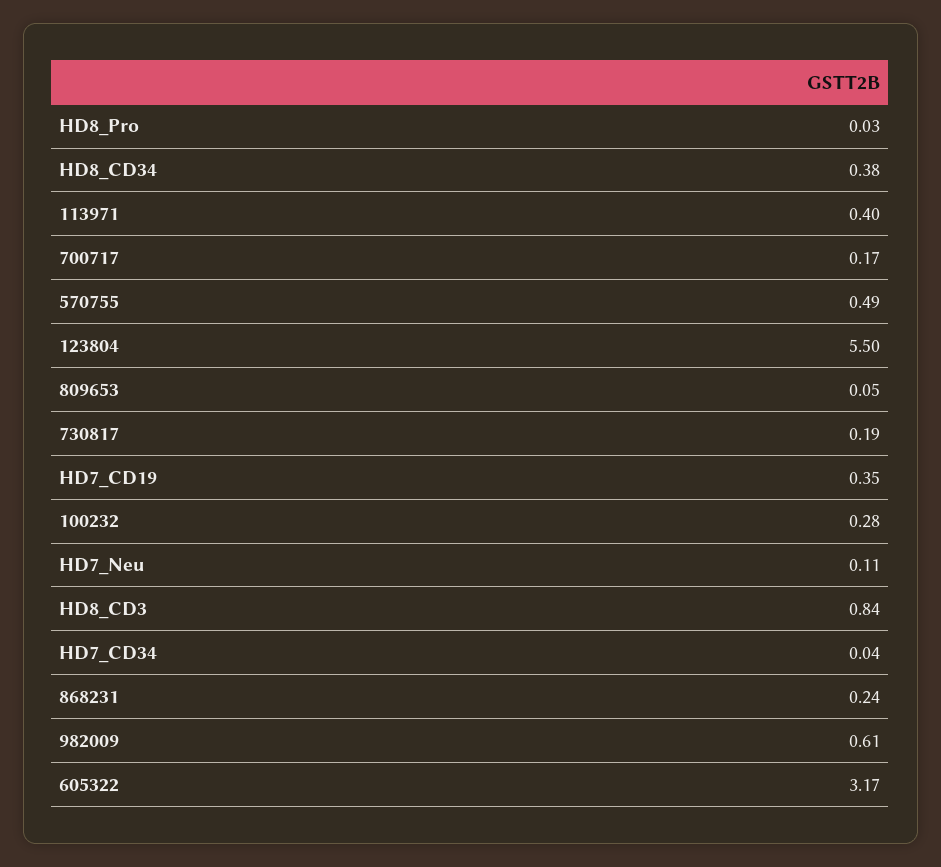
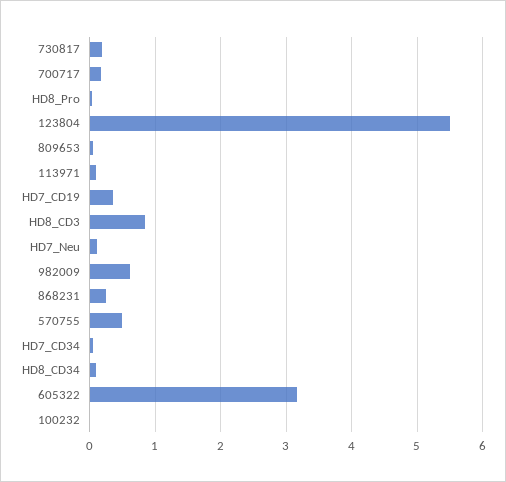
  {
    "HD8_Pro": 0.03,
-   "HD8_CD34": 0.38,
+   "HD8_CD34": 0.1,
-   "113971": 0.4,
+   "113971": 0.1,
    "700717": 0.17,
    "570755": 0.49,
    "123804": 5.5,
    "809653": 0.05,
    "730817": 0.19,
    "HD7_CD19": 0.35,
-   "100232": 0.28,
+   "100232": 0,
    "HD7_Neu": 0.11,
    "HD8_CD3": 0.84,
    "HD7_CD34": 0.04,
    "868231": 0.24,
    "982009": 0.61,
    "605322": 3.17
  }

